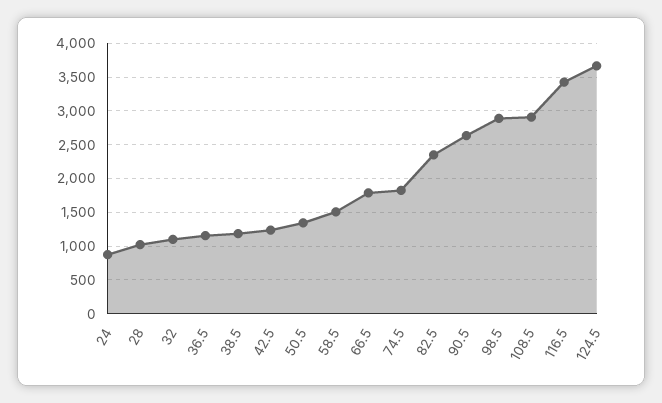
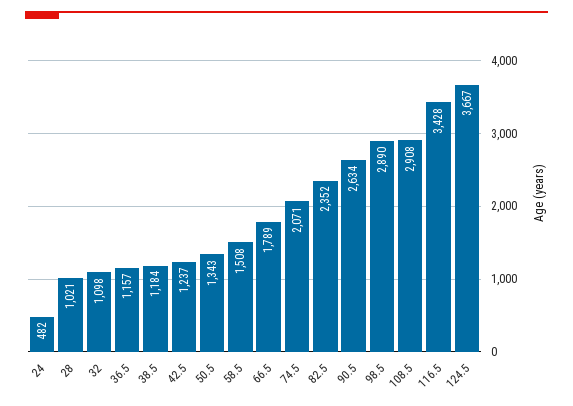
  {
-   "24": 900,
+   "24": 482,
    "28": 1021,
    "32": 1098,
    "36.5": 1157,
    "38.5": 1184,
    "42.5": 1237,
    "50.5": 1343,
    "58.5": 1508,
    "66.5": 1789,
-   "74.5": 1800,
+   "74.5": 2071,
    "82.5": 2352,
    "90.5": 2634,
    "98.5": 2890,
    "108.5": 2908,
    "116.5": 3428,
    "124.5": 3667
  }

